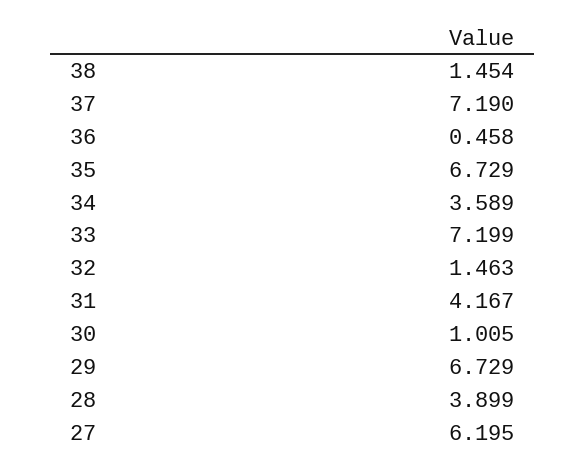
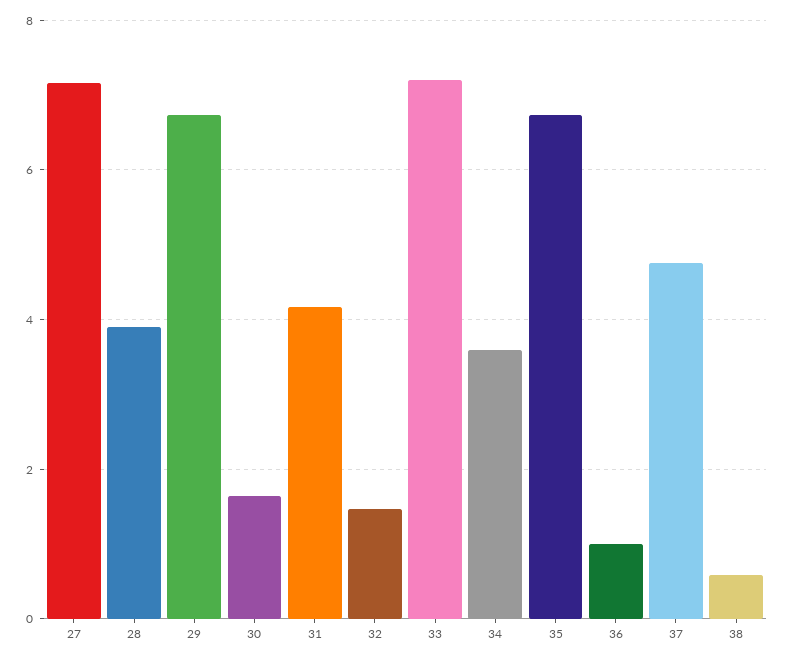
  {
-   "38": 1.454,
+   "38": 0.6,
-   "37": 7.19,
+   "37": 4.8,
-   "36": 0.458,
+   "36": 1,
    "35": 6.729,
    "34": 3.589,
    "33": 7.199,
    "32": 1.463,
    "31": 4.167,
-   "30": 1.005,
+   "30": 1.6,
    "29": 6.729,
    "28": 3.899,
-   "27": 6.195
+   "27": 7.2
  }

